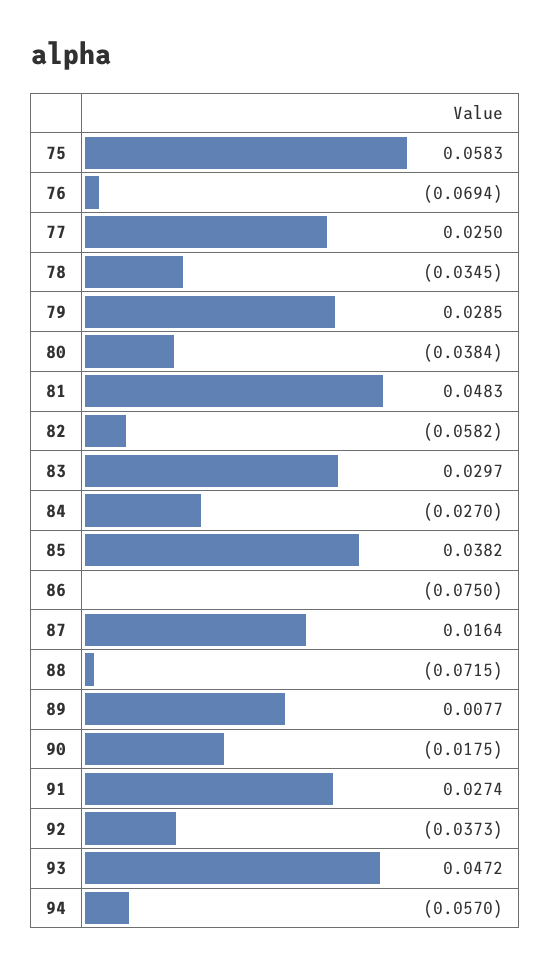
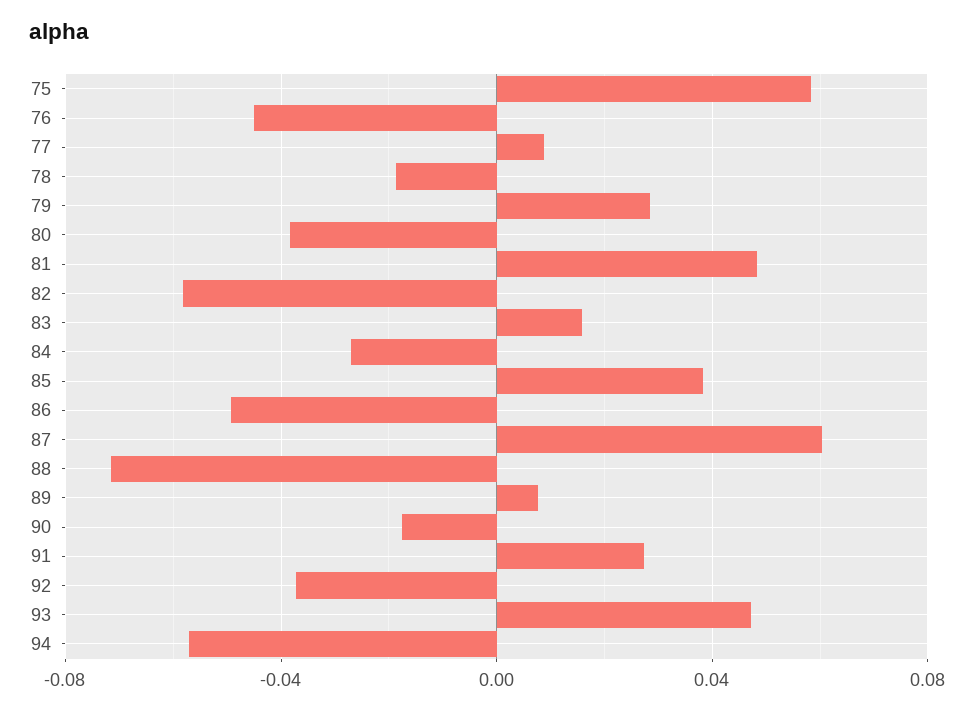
  {
    "75": 0.0583,
-   "76": -0.0694,
+   "76": -0.045,
-   "77": 0.025,
+   "77": 0.01,
-   "78": -0.0345,
+   "78": -0.02,
    "79": 0.0285,
    "80": -0.0384,
    "81": 0.0483,
    "82": -0.0582,
-   "83": 0.0297,
+   "83": 0.015,
    "84": -0.027,
    "85": 0.0382,
-   "86": -0.075,
+   "86": -0.05,
-   "87": 0.0164,
+   "87": 0.06,
    "88": -0.0715,
    "89": 0.0077,
    "90": -0.0175,
    "91": 0.0274,
    "92": -0.0373,
    "93": 0.0472,
    "94": -0.057
  }

